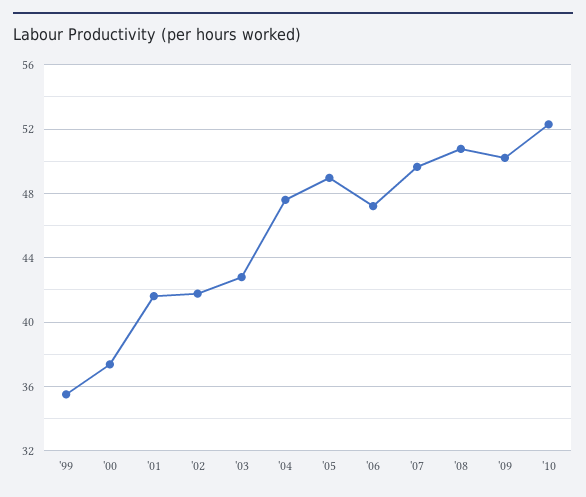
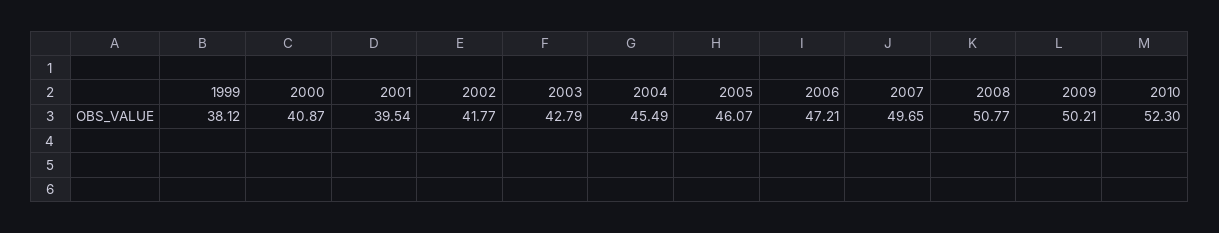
  {
-   "'99": 35.5,
+   "'99": 38.12,
-   "'00": 37.5,
+   "'00": 40.87,
-   "'01": 41.5,
+   "'01": 39.54,
    "'02": 41.77,
    "'03": 42.79,
-   "'04": 47.5,
+   "'04": 45.49,
-   "'05": 49,
+   "'05": 46.07,
    "'06": 47.21,
    "'07": 49.65,
    "'08": 50.77,
    "'09": 50.21,
    "'10": 52.3
  }

